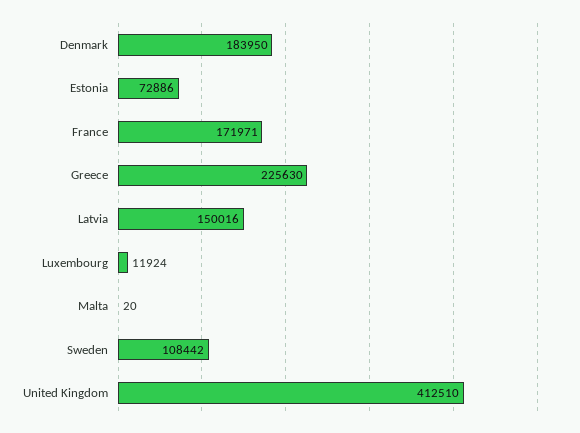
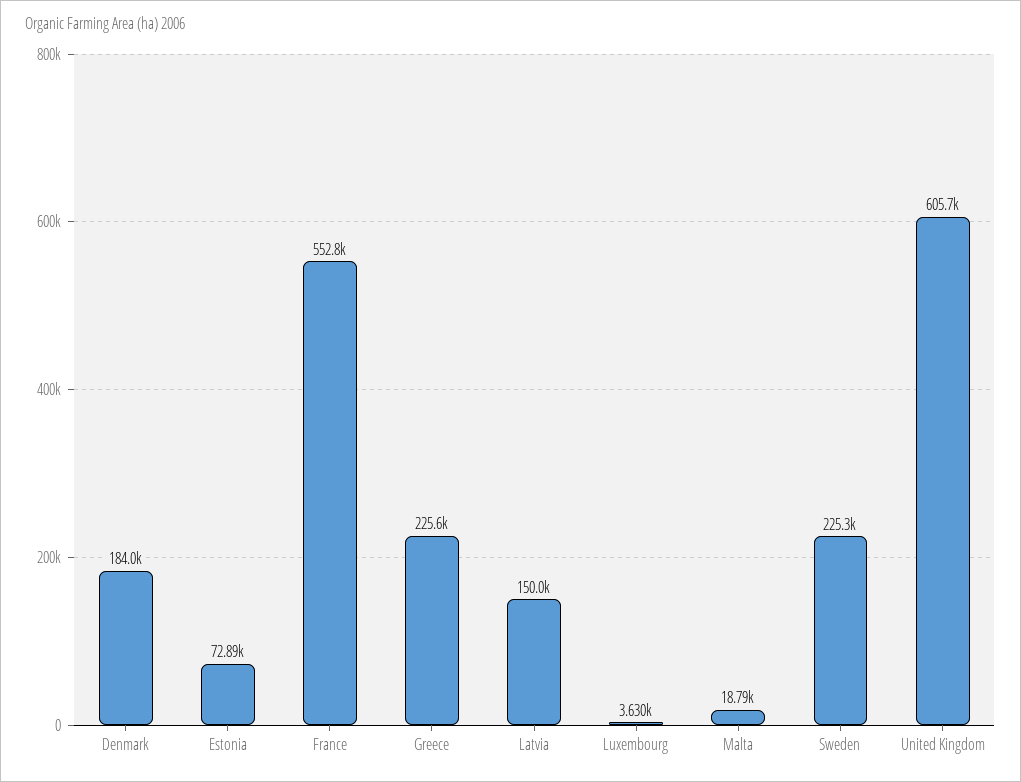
  {
    "Denmark": 183950,
    "Estonia": 72886,
-   "France": 171971,
+   "France": 552800,
    "Greece": 225630,
    "Latvia": 150016,
-   "Luxembourg": 11924,
+   "Luxembourg": 3630,
-   "Malta": 20,
+   "Malta": 18790,
-   "Sweden": 108442,
+   "Sweden": 225300,
-   "United Kingdom": 412510
+   "United Kingdom": 605700
  }

